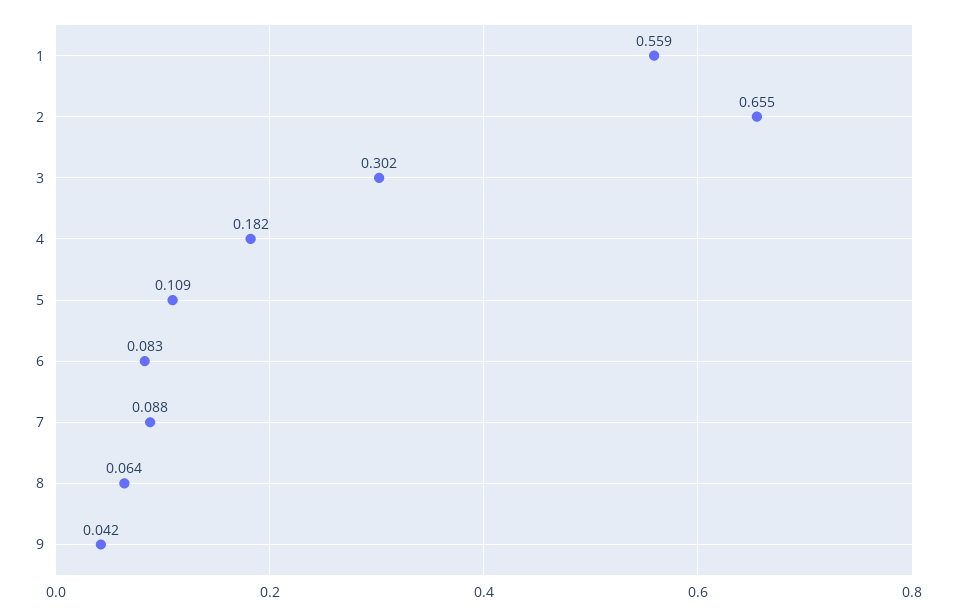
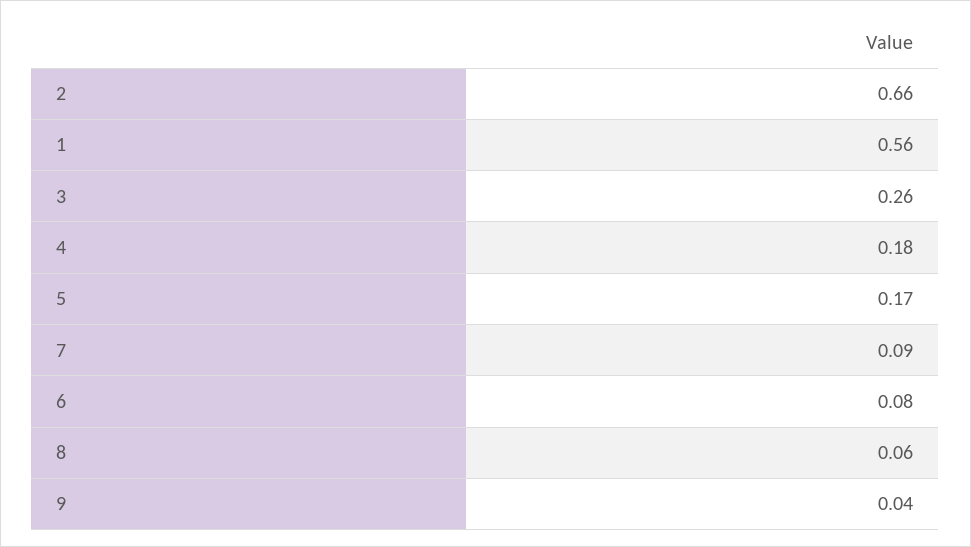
  {
    "1": 0.559,
    "2": 0.655,
-   "3": 0.302,
+   "3": 0.26,
    "4": 0.182,
-   "5": 0.109,
+   "5": 0.17,
    "6": 0.083,
    "7": 0.088,
    "8": 0.064,
    "9": 0.042
  }

